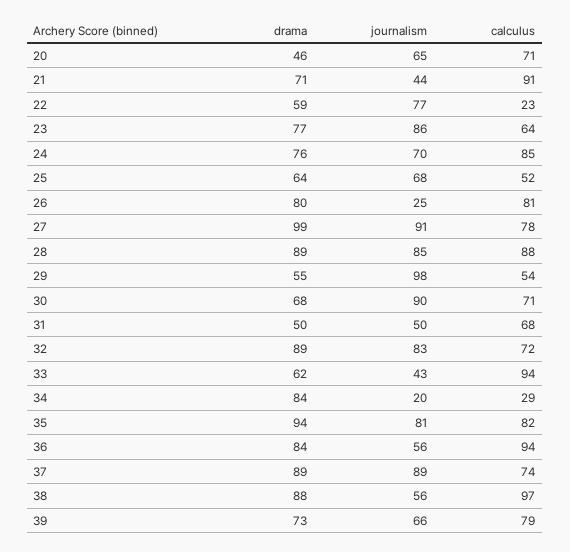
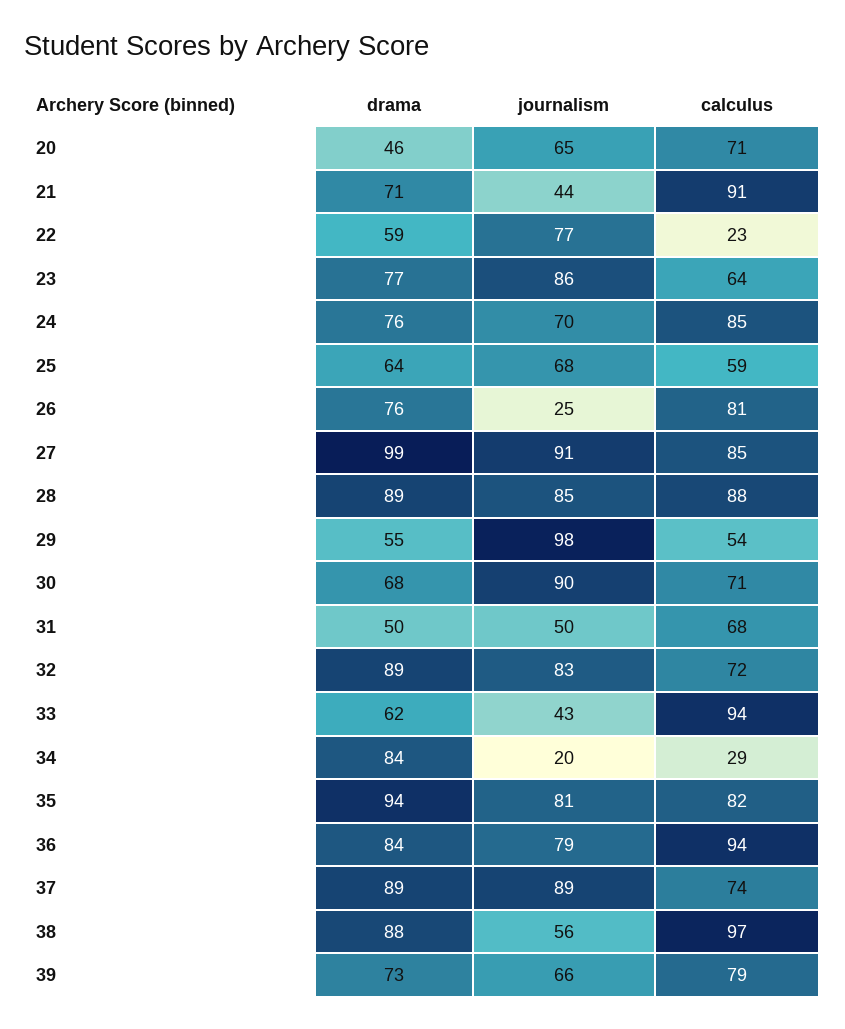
  {
    "drama": {
      "20": 46,
      "21": 71,
      "22": 59,
      "23": 77,
      "24": 76,
      "25": 64,
-     "26": 80,
+     "26": 76,
      "27": 99,
      "28": 89,
      "29": 55,
      "30": 68,
      "31": 50,
      "32": 89,
      "33": 62,
      "34": 84,
      "35": 94,
      "36": 84,
      "37": 89,
      "38": 88,
      "39": 73
    },
    "journalism": {
      "20": 65,
      "21": 44,
      "22": 77,
      "23": 86,
      "24": 70,
      "25": 68,
      "26": 25,
      "27": 91,
      "28": 85,
      "29": 98,
      "30": 90,
      "31": 50,
      "32": 83,
      "33": 43,
      "34": 20,
      "35": 81,
-     "36": 56,
+     "36": 79,
      "37": 89,
      "38": 56,
      "39": 66
    },
    "calculus": {
      "20": 71,
      "21": 91,
      "22": 23,
      "23": 64,
      "24": 85,
-     "25": 52,
+     "25": 59,
      "26": 81,
-     "27": 78,
+     "27": 85,
      "28": 88,
      "29": 54,
      "30": 71,
      "31": 68,
      "32": 72,
      "33": 94,
      "34": 29,
      "35": 82,
      "36": 94,
      "37": 74,
      "38": 97,
      "39": 79
    }
  }

